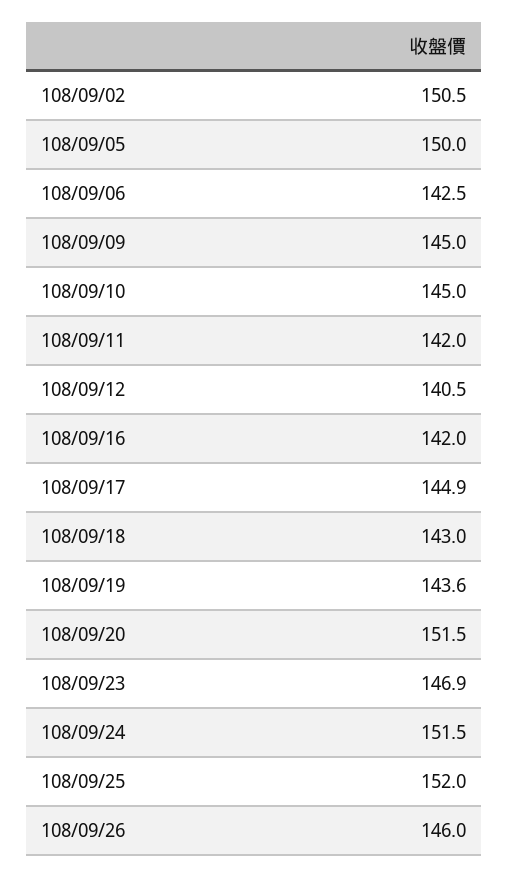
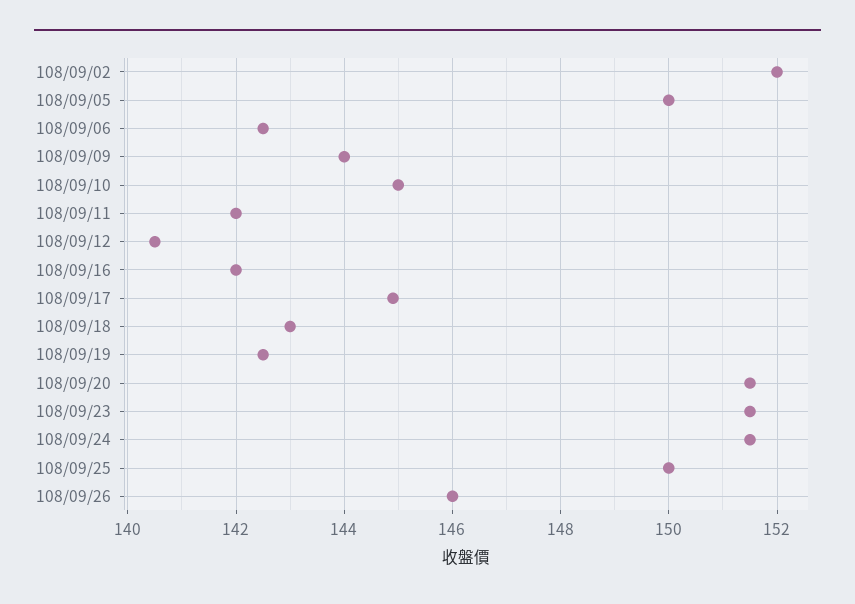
  {
-   "108/09/02": 150.5,
+   "108/09/02": 152,
    "108/09/05": 150,
    "108/09/06": 142.5,
-   "108/09/09": 145,
+   "108/09/09": 144,
    "108/09/10": 145,
    "108/09/11": 142,
    "108/09/12": 140.5,
    "108/09/16": 142,
    "108/09/17": 144.9,
    "108/09/18": 143,
-   "108/09/19": 143.6,
+   "108/09/19": 142.5,
    "108/09/20": 151.5,
-   "108/09/23": 146.9,
+   "108/09/23": 151.5,
    "108/09/24": 151.5,
-   "108/09/25": 152,
+   "108/09/25": 150,
    "108/09/26": 146
  }

